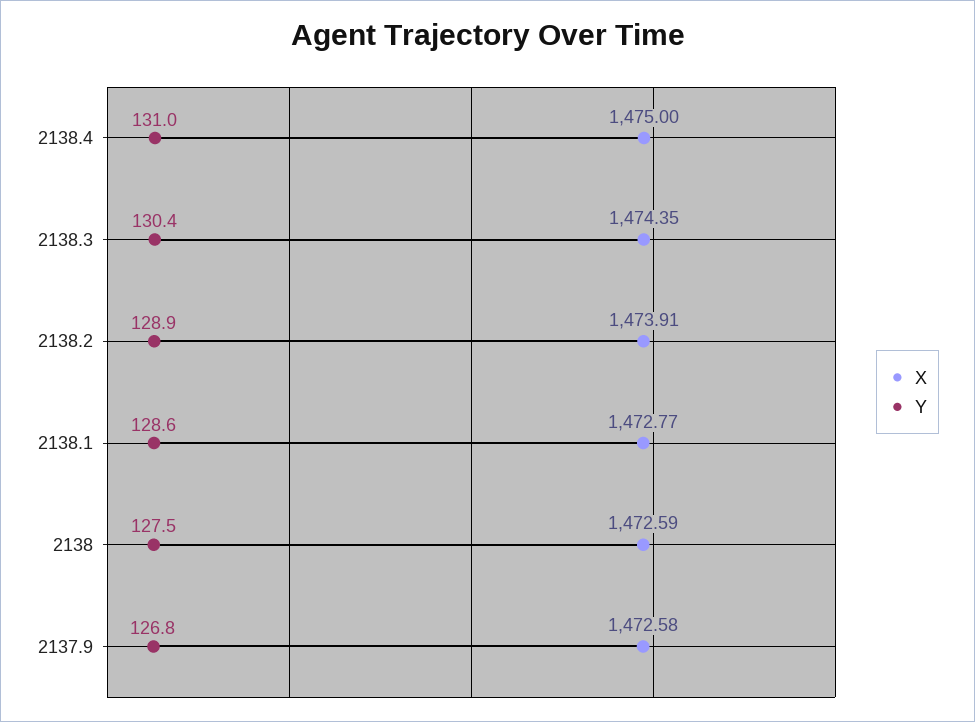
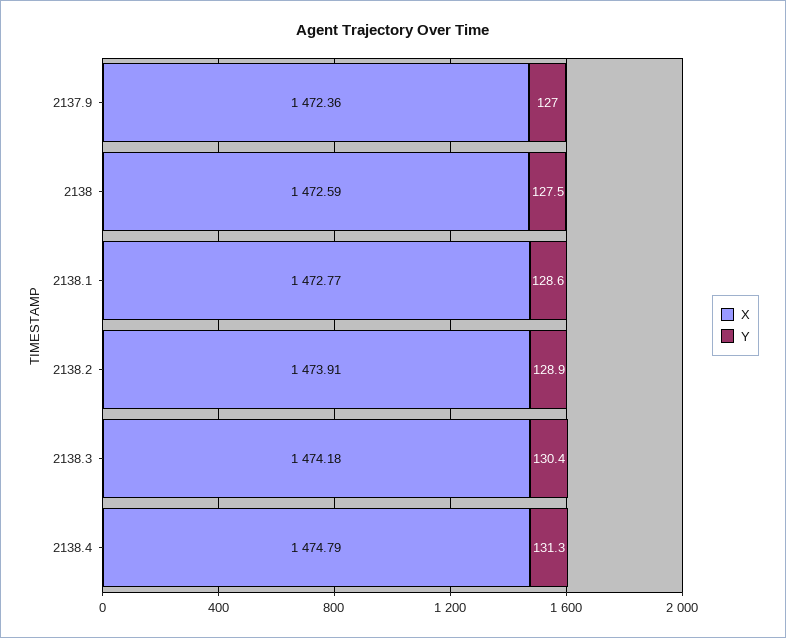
  {
    "X": {
-     "2138.4": 1475,
+     "2138.4": 1474.79,
-     "2138.3": 1474.35,
+     "2138.3": 1474.18,
      "2138.2": 1473.91,
      "2138.1": 1472.77,
      "2138": 1472.59,
-     "2137.9": 1472.58
+     "2137.9": 1472.36
    },
    "Y": {
-     "2138.4": 131,
+     "2138.4": 131.3,
      "2138.3": 130.4,
      "2138.2": 128.9,
      "2138.1": 128.6,
      "2138": 127.5,
-     "2137.9": 126.8
+     "2137.9": 127
    }
  }

